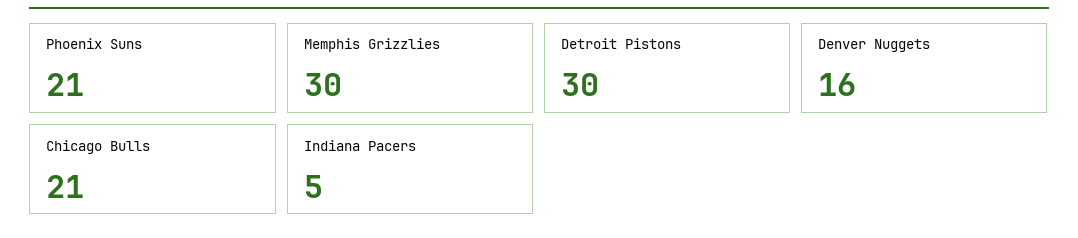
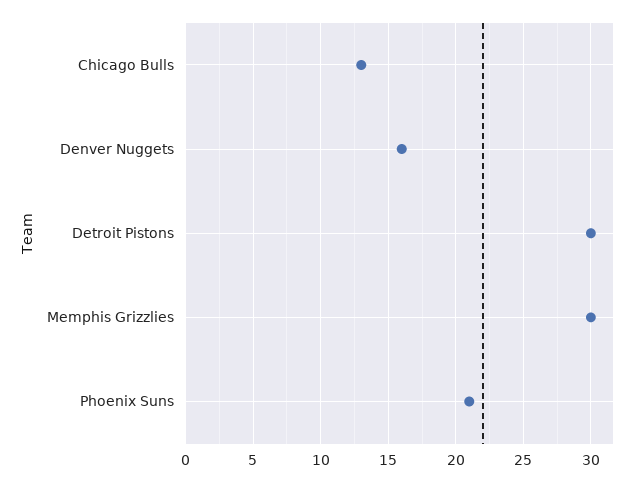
  {
    "Phoenix Suns": 21,
    "Memphis Grizzlies": 30,
    "Detroit Pistons": 30,
    "Denver Nuggets": 16,
-   "Chicago Bulls": 21,
+   "Chicago Bulls": 13
-   "Indiana Pacers": 5
  }

